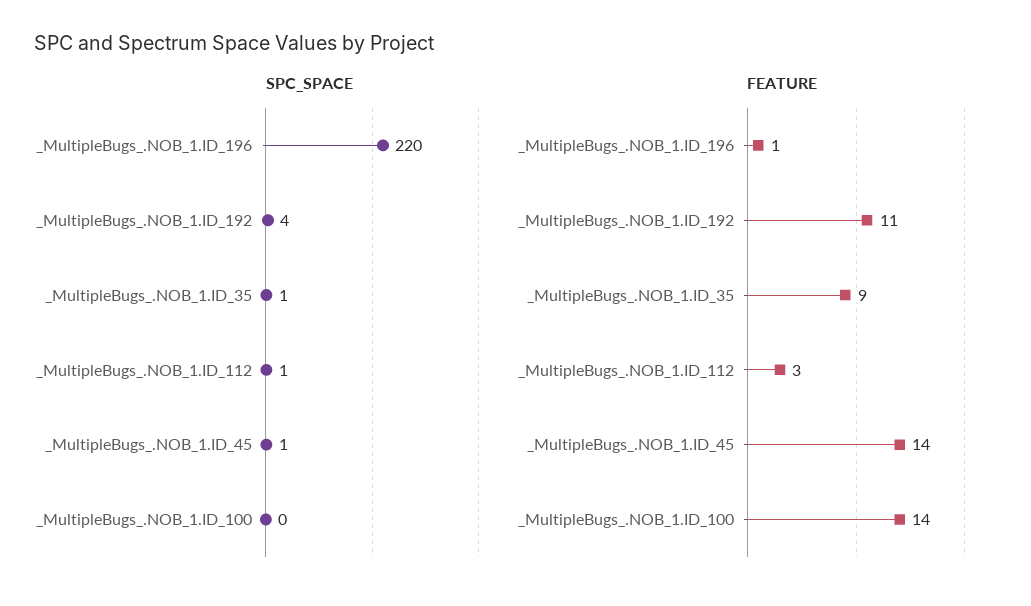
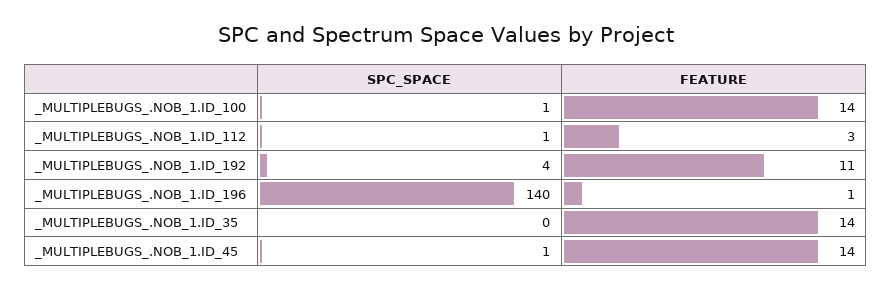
  {
    "SPC_SPACE": {
-     "_MultipleBugs_.NOB_1.ID_196": 220,
+     "_MultipleBugs_.NOB_1.ID_196": 140,
      "_MultipleBugs_.NOB_1.ID_192": 4,
-     "_MultipleBugs_.NOB_1.ID_35": 1,
+     "_MultipleBugs_.NOB_1.ID_35": 0,
      "_MultipleBugs_.NOB_1.ID_112": 1,
      "_MultipleBugs_.NOB_1.ID_45": 1,
-     "_MultipleBugs_.NOB_1.ID_100": 0
+     "_MultipleBugs_.NOB_1.ID_100": 1
    },
    "FEATURE": {
      "_MultipleBugs_.NOB_1.ID_196": 1,
      "_MultipleBugs_.NOB_1.ID_192": 11,
-     "_MultipleBugs_.NOB_1.ID_35": 9,
+     "_MultipleBugs_.NOB_1.ID_35": 14,
      "_MultipleBugs_.NOB_1.ID_112": 3,
      "_MultipleBugs_.NOB_1.ID_45": 14,
      "_MultipleBugs_.NOB_1.ID_100": 14
    }
  }

